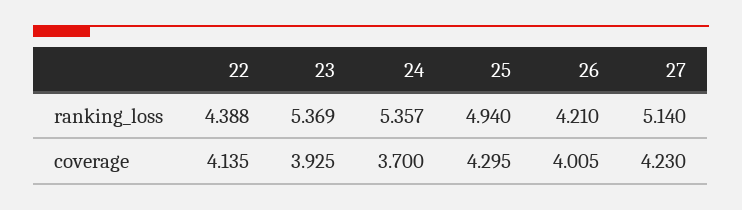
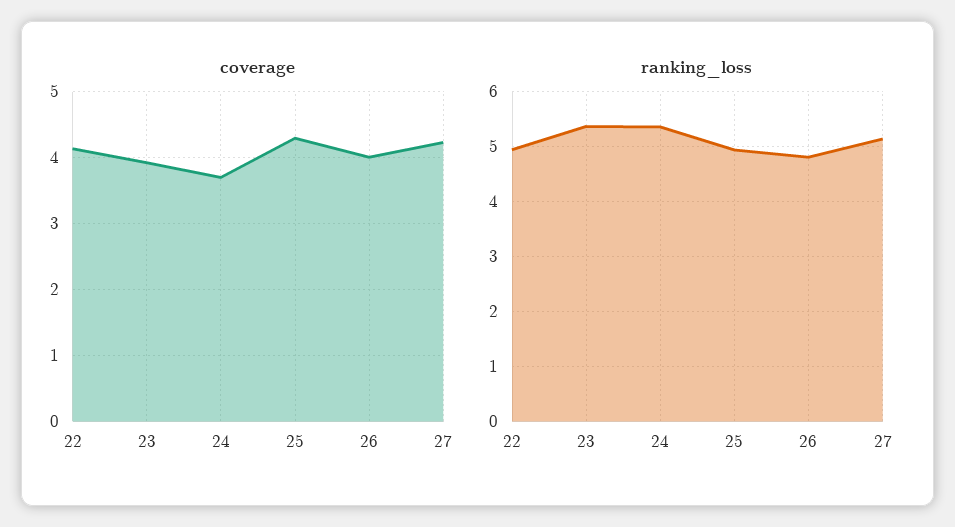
  {
    "ranking_loss": {
-     "22": 4.388,
+     "22": 5,
      "23": 5.369,
      "24": 5.357,
      "25": 4.94,
-     "26": 4.21,
+     "26": 4.8,
      "27": 5.14
    },
    "coverage": {
      "22": 4.135,
      "23": 3.925,
      "24": 3.7,
      "25": 4.295,
      "26": 4.005,
      "27": 4.23
    }
  }

